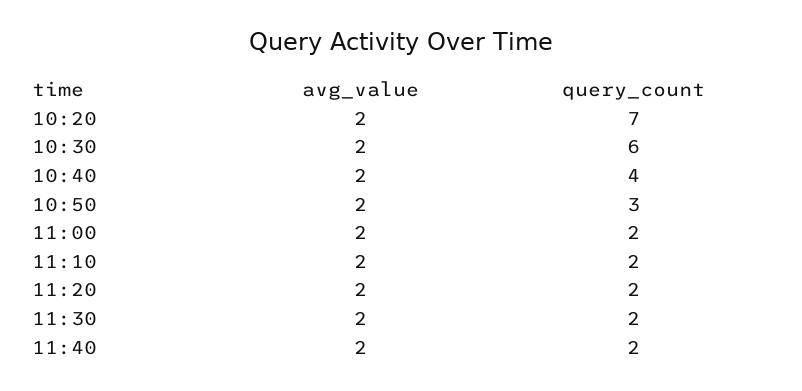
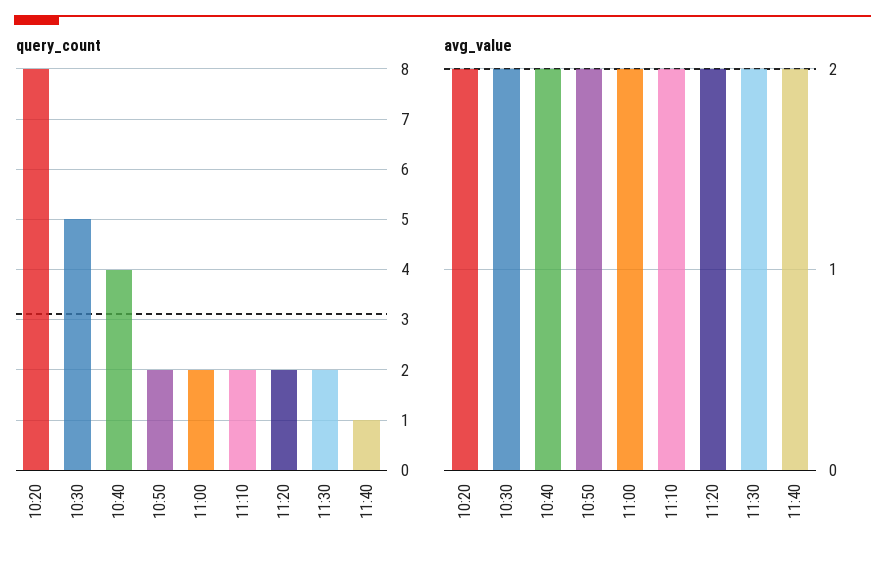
  {
    "avg_value": {
      "10:20": 2,
      "10:30": 2,
      "10:40": 2,
      "10:50": 2,
      "11:00": 2,
      "11:10": 2,
      "11:20": 2,
      "11:30": 2,
      "11:40": 2
    },
    "query_count": {
-     "10:20": 7,
+     "10:20": 8,
-     "10:30": 6,
+     "10:30": 5,
      "10:40": 4,
-     "10:50": 3,
+     "10:50": 2,
      "11:00": 2,
      "11:10": 2,
      "11:20": 2,
      "11:30": 2,
-     "11:40": 2
+     "11:40": 1
    }
  }

